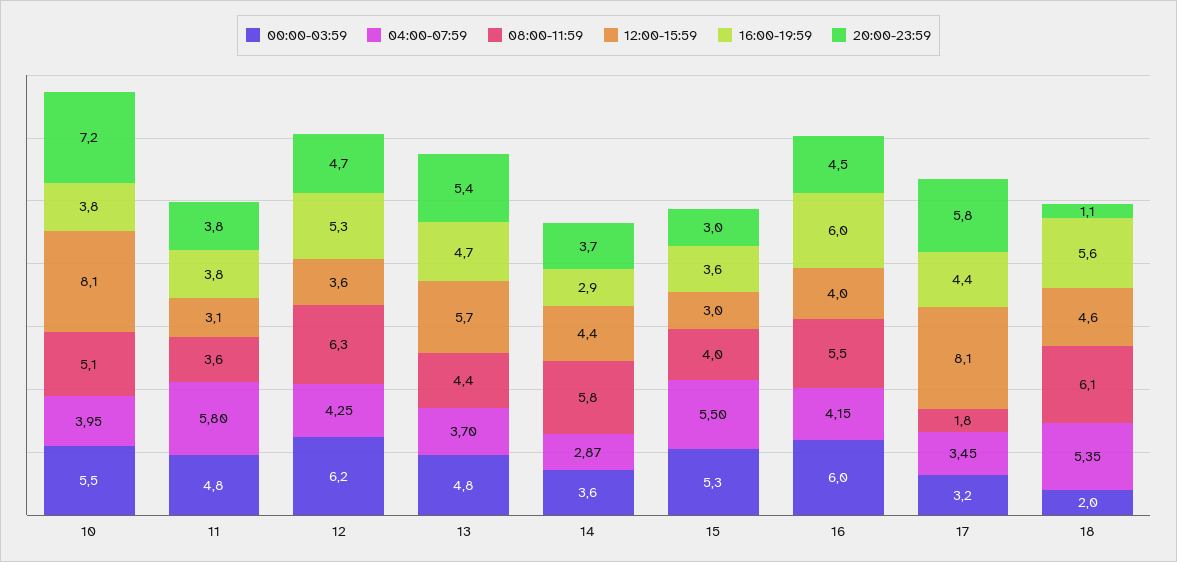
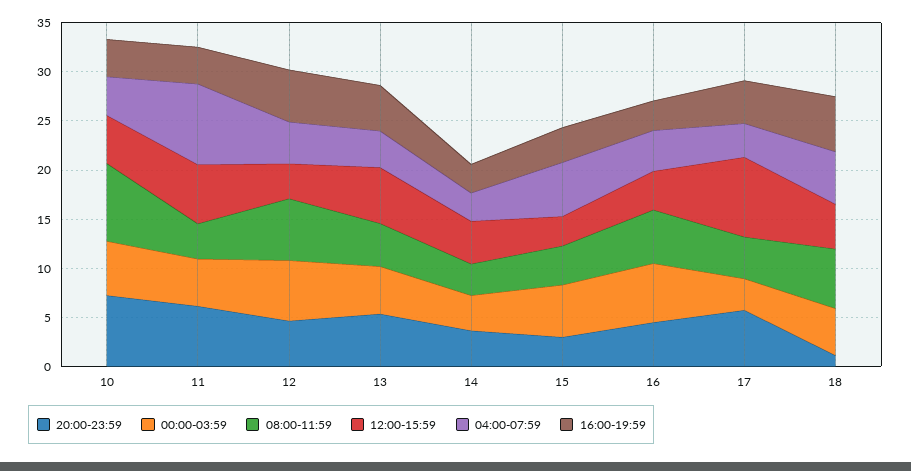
  {
    "00:00-03:59": {
      "10": 5.5,
      "11": 4.8,
      "12": 6.2,
      "13": 4.8,
      "14": 3.6,
      "15": 5.3,
      "16": 6,
      "17": 3.2,
-     "18": 2
+     "18": 5
    },
    "04:00-07:59": {
      "10": 3.95,
-     "11": 5.8,
+     "11": 8,
      "12": 4.25,
      "13": 3.7,
      "14": 2.87,
      "15": 5.5,
      "16": 4.15,
      "17": 3.45,
      "18": 5.35
    },
    "08:00-11:59": {
-     "10": 5.1,
+     "10": 8,
      "11": 3.6,
      "12": 6.3,
      "13": 4.4,
-     "14": 5.8,
+     "14": 3,
      "15": 4,
      "16": 5.5,
-     "17": 1.8,
+     "17": 4,
      "18": 6.1
    },
    "12:00-15:59": {
-     "10": 8.1,
+     "10": 5,
-     "11": 3.1,
+     "11": 6,
      "12": 3.6,
      "13": 5.7,
      "14": 4.4,
      "15": 3,
      "16": 4,
      "17": 8.1,
      "18": 4.6
    },
    "16:00-19:59": {
      "10": 3.8,
      "11": 3.8,
      "12": 5.3,
      "13": 4.7,
      "14": 2.9,
      "15": 3.6,
-     "16": 6,
+     "16": 3,
      "17": 4.4,
      "18": 5.6
    },
    "20:00-23:59": {
      "10": 7.2,
-     "11": 3.8,
+     "11": 6,
      "12": 4.7,
      "13": 5.4,
      "14": 3.7,
      "15": 3,
      "16": 4.5,
      "17": 5.8,
      "18": 1.1
    }
  }

